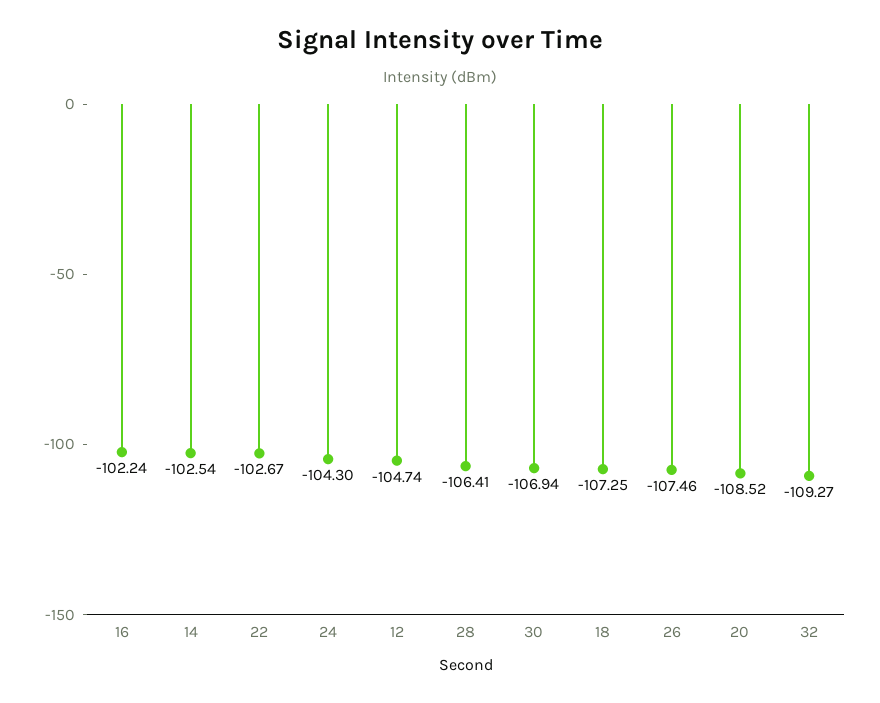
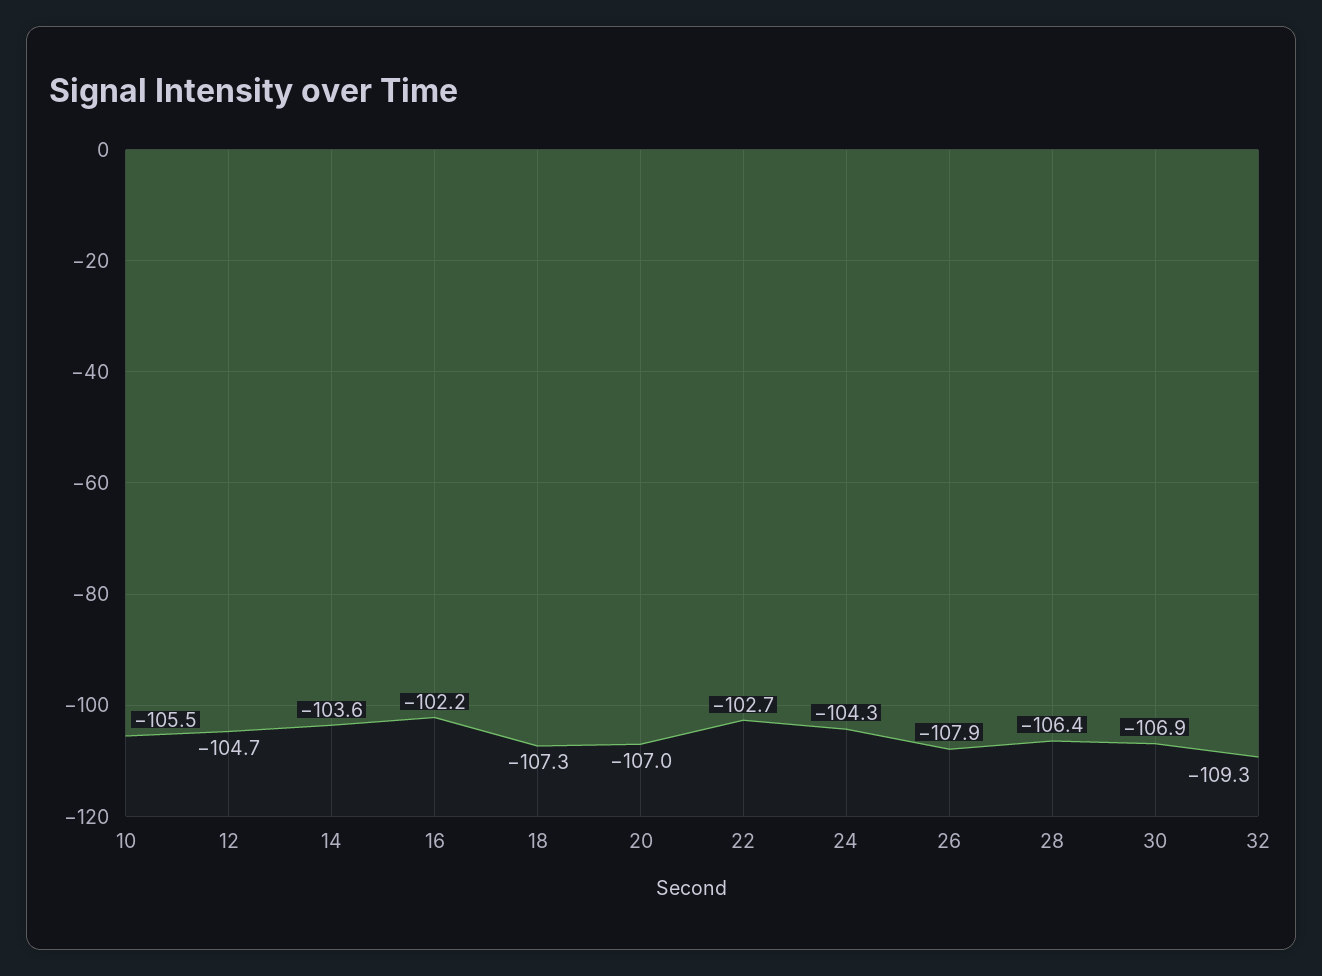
  {
    "16": -102.24,
-   "14": -102.54,
+   "14": -103.6,
    "22": -102.67,
    "24": -104.3,
    "12": -104.74,
    "28": -106.41,
    "30": -106.94,
    "18": -107.25,
-   "26": -107.46,
+   "26": -107.9,
-   "20": -108.52,
+   "20": -107,
-   "32": -109.27
+   "32": -109.27,
+   "10": -105.5
  }

